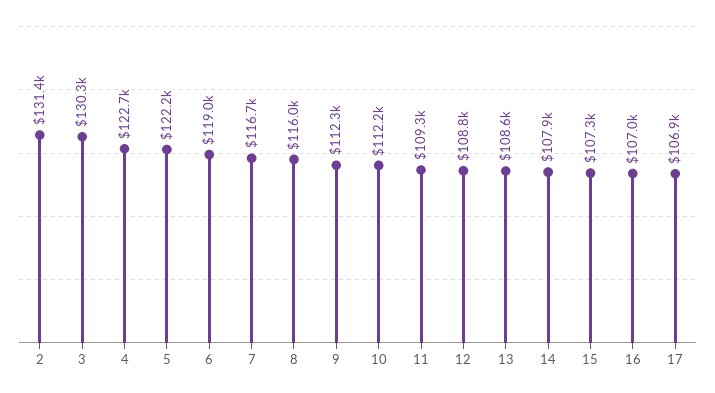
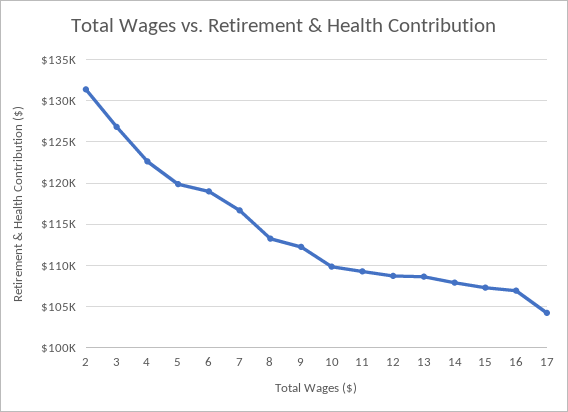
  {
    "2": 131400,
-   "3": 130300,
+   "3": 127000,
    "4": 122700,
-   "5": 122200,
+   "5": 120000,
    "6": 119000,
    "7": 116700,
-   "8": 116000,
+   "8": 113000,
    "9": 112300,
-   "10": 112200,
+   "10": 110000,
    "11": 109300,
    "12": 108800,
    "13": 108600,
    "14": 107900,
    "15": 107300,
    "16": 107000,
-   "17": 106900
+   "17": 104000
  }

